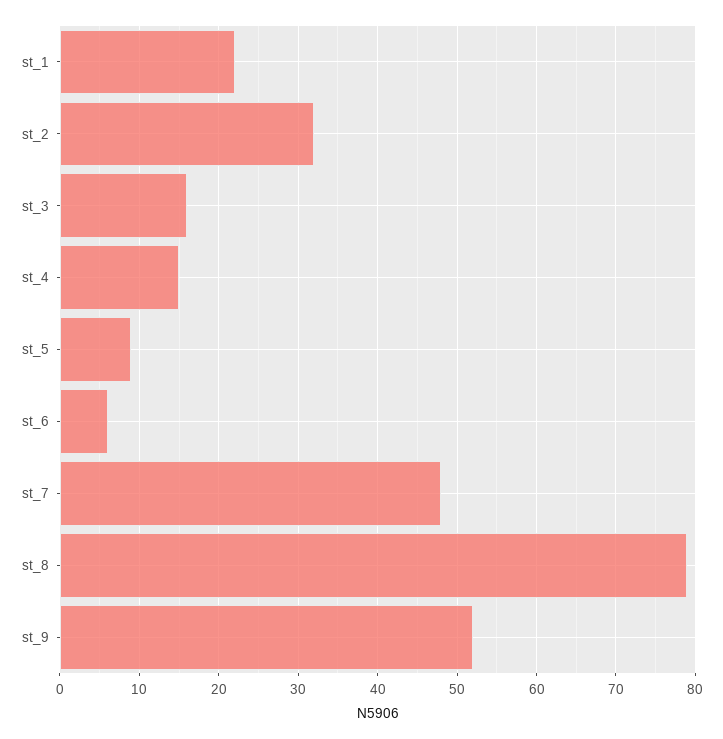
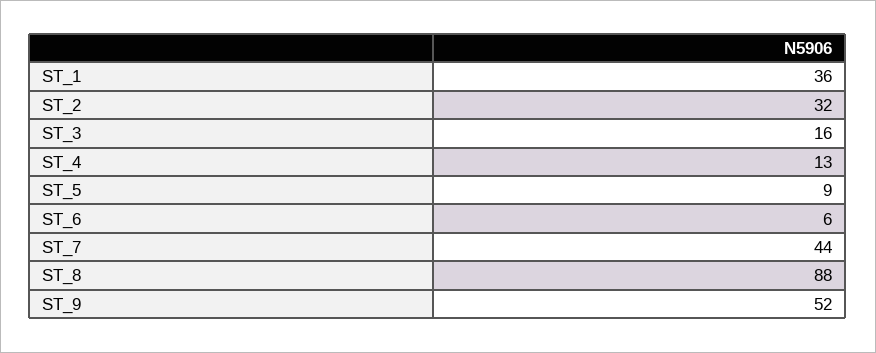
  {
-   "st_1": 22,
+   "st_1": 36,
    "st_2": 32,
    "st_3": 16,
-   "st_4": 15,
+   "st_4": 13,
    "st_5": 9,
    "st_6": 6,
-   "st_7": 48,
+   "st_7": 44,
-   "st_8": 79,
+   "st_8": 88,
    "st_9": 52
  }

